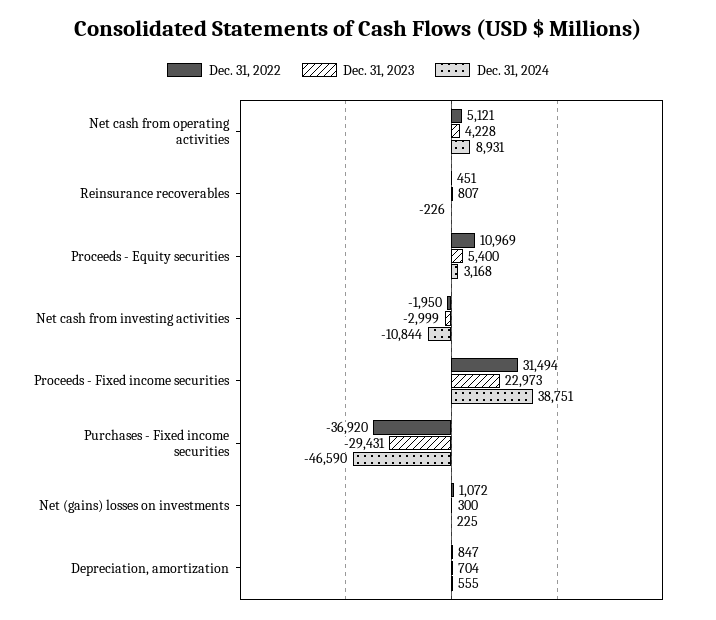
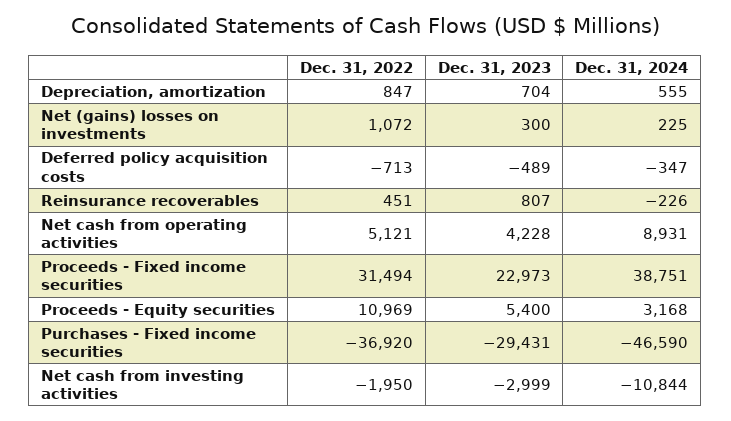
  {
    "Dec. 31, 2022": {
      "Net cash from operating activities": 5121,
      "Reinsurance recoverables": 451,
      "Proceeds - Equity securities": 10969,
      "Net cash from investing activities": -1950,
      "Proceeds - Fixed income securities": 31494,
      "Purchases - Fixed income securities": -36920,
      "Net (gains) losses on investments": 1072,
-     "Depreciation, amortization": 847
+     "Depreciation, amortization": 847,
+     "Deferred policy acquisition costs": -713
    },
    "Dec. 31, 2023": {
      "Net cash from operating activities": 4228,
      "Reinsurance recoverables": 807,
      "Proceeds - Equity securities": 5400,
      "Net cash from investing activities": -2999,
      "Proceeds - Fixed income securities": 22973,
      "Purchases - Fixed income securities": -29431,
      "Net (gains) losses on investments": 300,
-     "Depreciation, amortization": 704
+     "Depreciation, amortization": 704,
+     "Deferred policy acquisition costs": -489
    },
    "Dec. 31, 2024": {
      "Net cash from operating activities": 8931,
      "Reinsurance recoverables": -226,
      "Proceeds - Equity securities": 3168,
      "Net cash from investing activities": -10844,
      "Proceeds - Fixed income securities": 38751,
      "Purchases - Fixed income securities": -46590,
      "Net (gains) losses on investments": 225,
-     "Depreciation, amortization": 555
+     "Depreciation, amortization": 555,
+     "Deferred policy acquisition costs": -347
    }
  }

